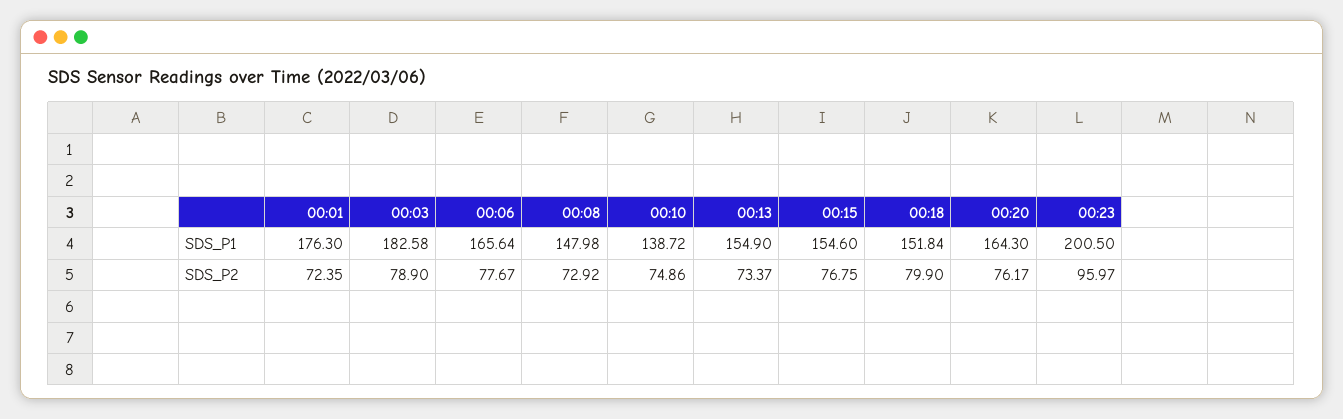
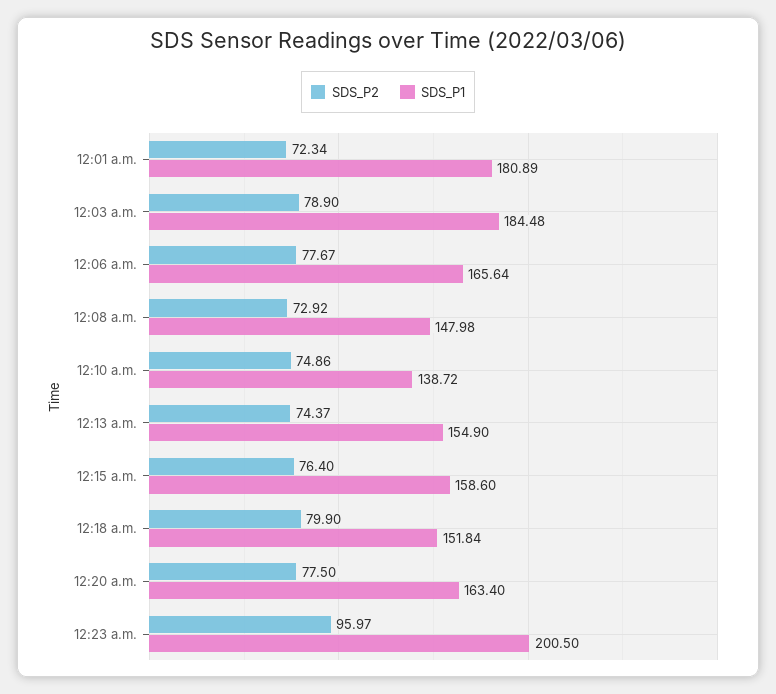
  {
    "SDS_P1": {
-     "00:01": 176.3,
+     "00:01": 180.89,
-     "00:03": 182.58,
+     "00:03": 184.48,
      "00:06": 165.64,
      "00:08": 147.98,
      "00:10": 138.72,
      "00:13": 154.9,
-     "00:15": 154.6,
+     "00:15": 158.6,
      "00:18": 151.84,
-     "00:20": 164.3,
+     "00:20": 163.4,
      "00:23": 200.5
    },
    "SDS_P2": {
-     "00:01": 72.35,
+     "00:01": 72.34,
      "00:03": 78.9,
      "00:06": 77.67,
      "00:08": 72.92,
      "00:10": 74.86,
-     "00:13": 73.37,
+     "00:13": 74.37,
-     "00:15": 76.75,
+     "00:15": 76.4,
      "00:18": 79.9,
-     "00:20": 76.17,
+     "00:20": 77.5,
      "00:23": 95.97
    }
  }

